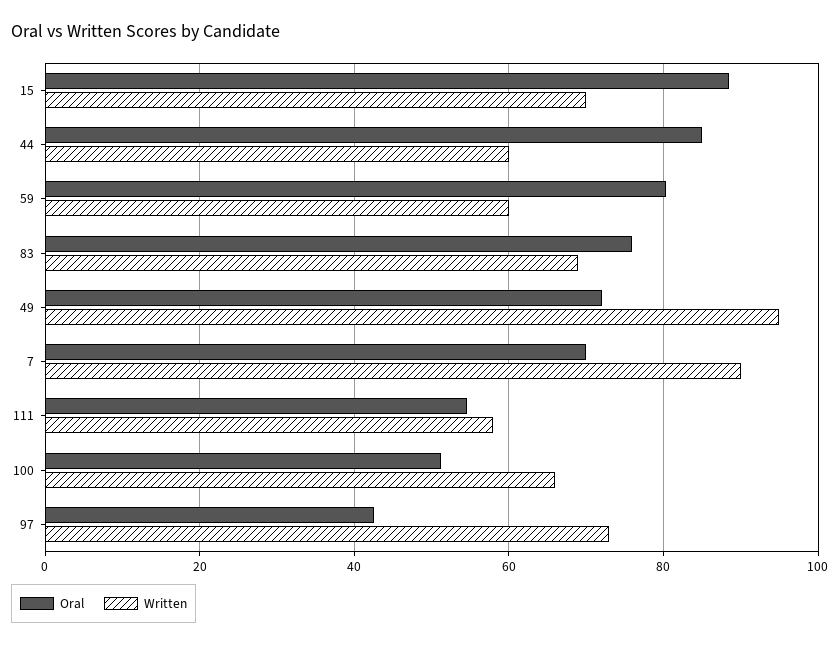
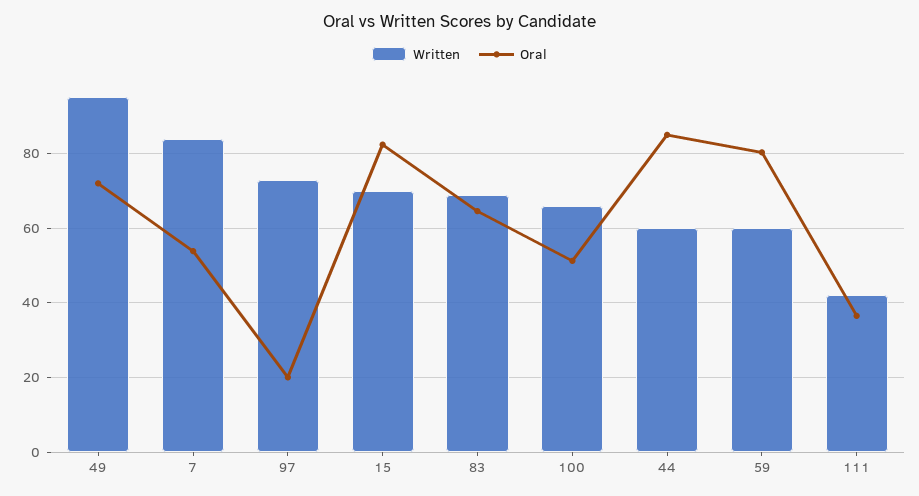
  {
    "Oral": {
-     "15": 88,
+     "15": 82,
      "44": 86,
      "59": 80,
-     "83": 76,
+     "83": 64,
      "49": 72,
-     "7": 70,
+     "7": 54,
-     "111": 54,
+     "111": 36,
      "100": 52,
-     "97": 42
+     "97": 20
    },
    "Written": {
      "15": 70,
      "44": 60,
      "59": 60,
      "83": 70,
      "49": 96,
-     "7": 90,
+     "7": 84,
-     "111": 58,
+     "111": 42,
      "100": 66,
      "97": 74
    }
  }

